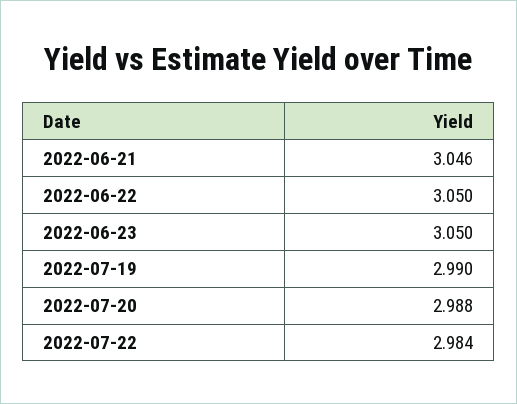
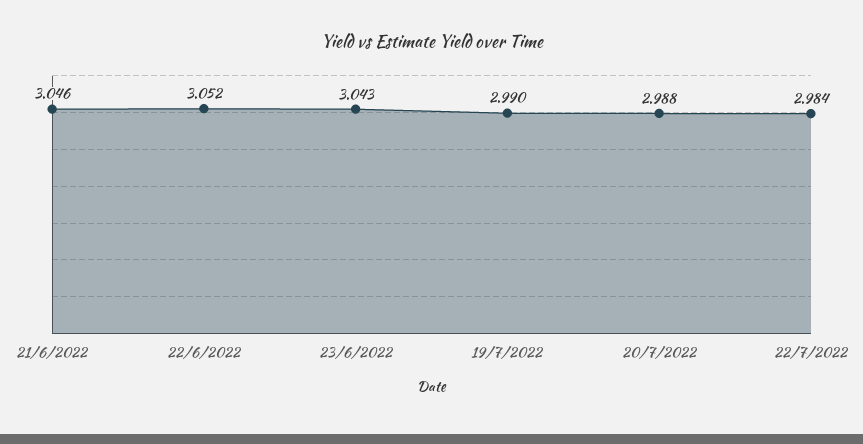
  {
    "2022-06-21": 3.046,
-   "2022-06-22": 3.05,
+   "2022-06-22": 3.052,
-   "2022-06-23": 3.05,
+   "2022-06-23": 3.043,
    "2022-07-19": 2.99,
    "2022-07-20": 2.988,
    "2022-07-22": 2.984
  }

